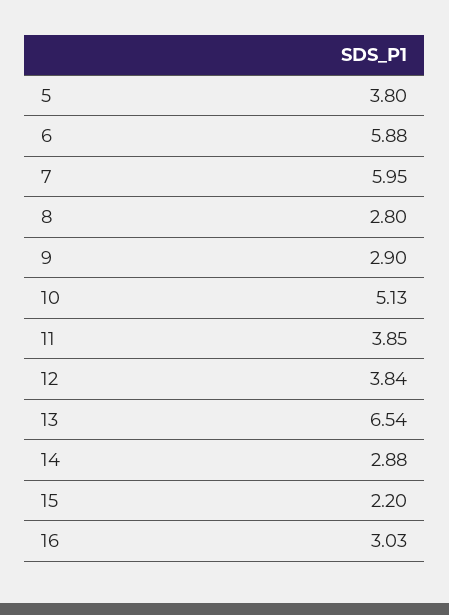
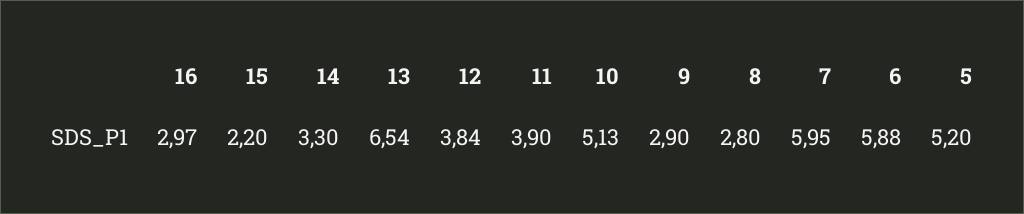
  {
-   "5": 3.8,
+   "5": 5.2,
    "6": 5.88,
    "7": 5.95,
    "8": 2.8,
    "9": 2.9,
    "10": 5.13,
-   "11": 3.85,
+   "11": 3.9,
    "12": 3.84,
    "13": 6.54,
-   "14": 2.88,
+   "14": 3.3,
    "15": 2.2,
-   "16": 3.03
+   "16": 2.97
  }

